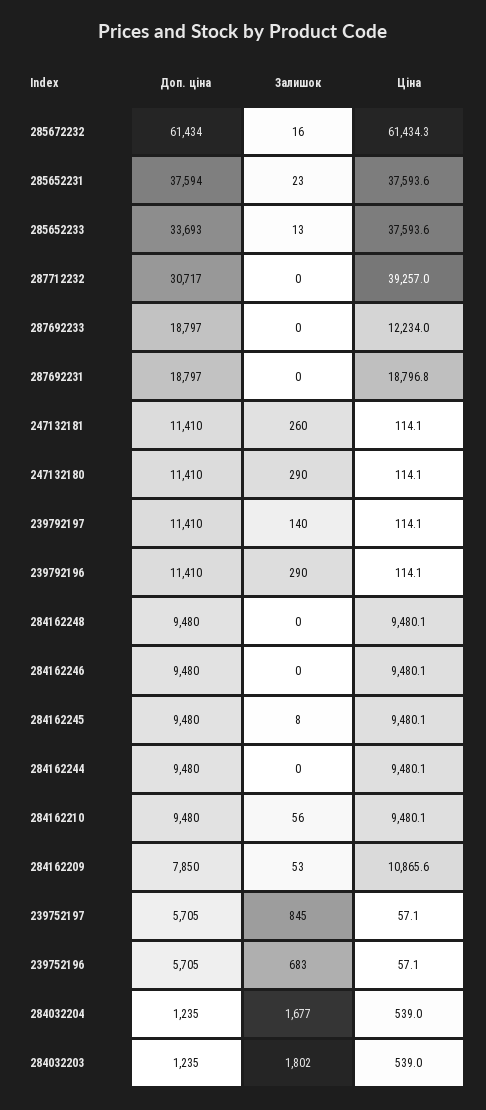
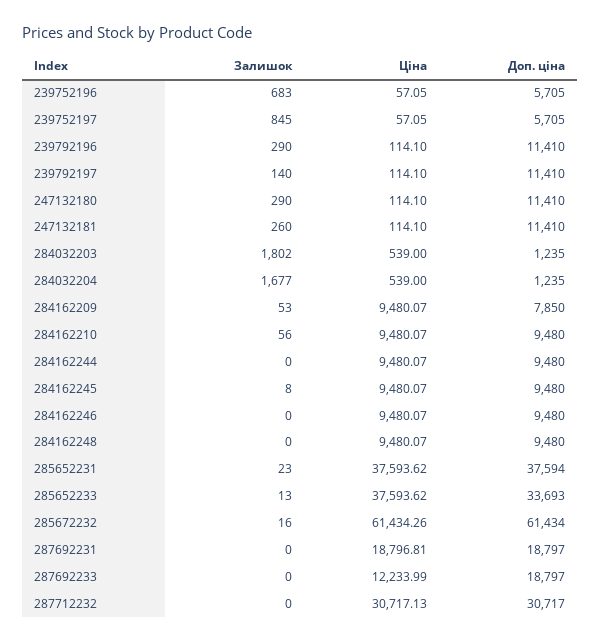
  {
    "Доп. ціна": {
      "285672232": 61434,
      "285652231": 37594,
      "285652233": 33693,
      "287712232": 30717,
      "287692233": 18797,
      "287692231": 18797,
      "247132181": 11410,
      "247132180": 11410,
      "239792197": 11410,
      "239792196": 11410,
      "284162248": 9480,
      "284162246": 9480,
      "284162245": 9480,
      "284162244": 9480,
      "284162210": 9480,
      "284162209": 7850,
      "239752197": 5705,
      "239752196": 5705,
      "284032204": 1235,
      "284032203": 1235
    },
    "Залишок": {
      "285672232": 16,
      "285652231": 23,
      "285652233": 13,
      "287712232": 0,
      "287692233": 0,
      "287692231": 0,
      "247132181": 260,
      "247132180": 290,
      "239792197": 140,
      "239792196": 290,
      "284162248": 0,
      "284162246": 0,
      "284162245": 8,
      "284162244": 0,
      "284162210": 56,
      "284162209": 53,
      "239752197": 845,
      "239752196": 683,
      "284032204": 1677,
      "284032203": 1802
    },
    "Ціна": {
      "285672232": 61434.26,
      "285652231": 37593.62,
      "285652233": 37593.62,
-     "287712232": 39257,
+     "287712232": 30717.13,
      "287692233": 12233.99,
      "287692231": 18796.81,
      "247132181": 114.1,
      "247132180": 114.1,
      "239792197": 114.1,
      "239792196": 114.1,
      "284162248": 9480.07,
      "284162246": 9480.07,
      "284162245": 9480.07,
      "284162244": 9480.07,
      "284162210": 9480.07,
-     "284162209": 10865.6,
+     "284162209": 9480.07,
      "239752197": 57.05,
      "239752196": 57.05,
      "284032204": 539,
      "284032203": 539
    }
  }

